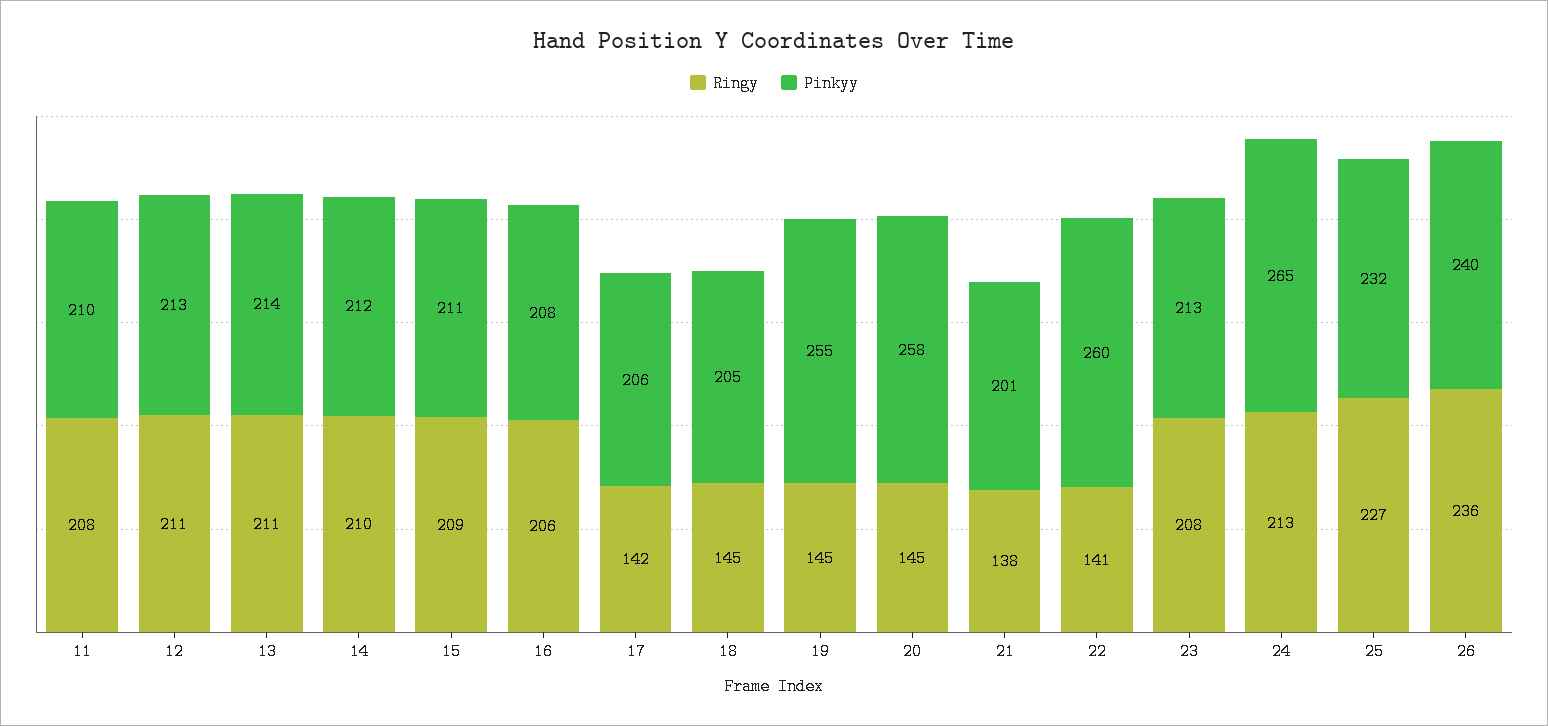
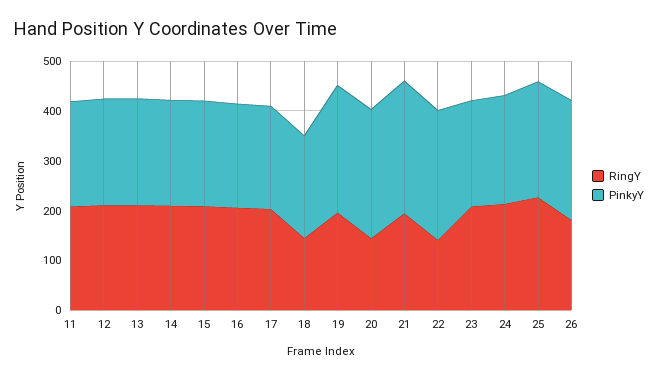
  {
    "Ringy": {
      "11": 208,
      "12": 211,
      "13": 211,
      "14": 210,
      "15": 209,
      "16": 206,
-     "17": 142,
+     "17": 200,
      "18": 145,
-     "19": 145,
+     "19": 200,
      "20": 145,
-     "21": 138,
+     "21": 200,
      "22": 141,
      "23": 208,
      "24": 213,
      "25": 227,
-     "26": 236
+     "26": 180
    },
    "Pinkyy": {
      "11": 210,
      "12": 213,
      "13": 214,
      "14": 212,
      "15": 211,
      "16": 208,
      "17": 206,
      "18": 205,
      "19": 255,
      "20": 258,
-     "21": 201,
+     "21": 260,
      "22": 260,
      "23": 213,
-     "24": 265,
+     "24": 220,
      "25": 232,
      "26": 240
    }
  }

